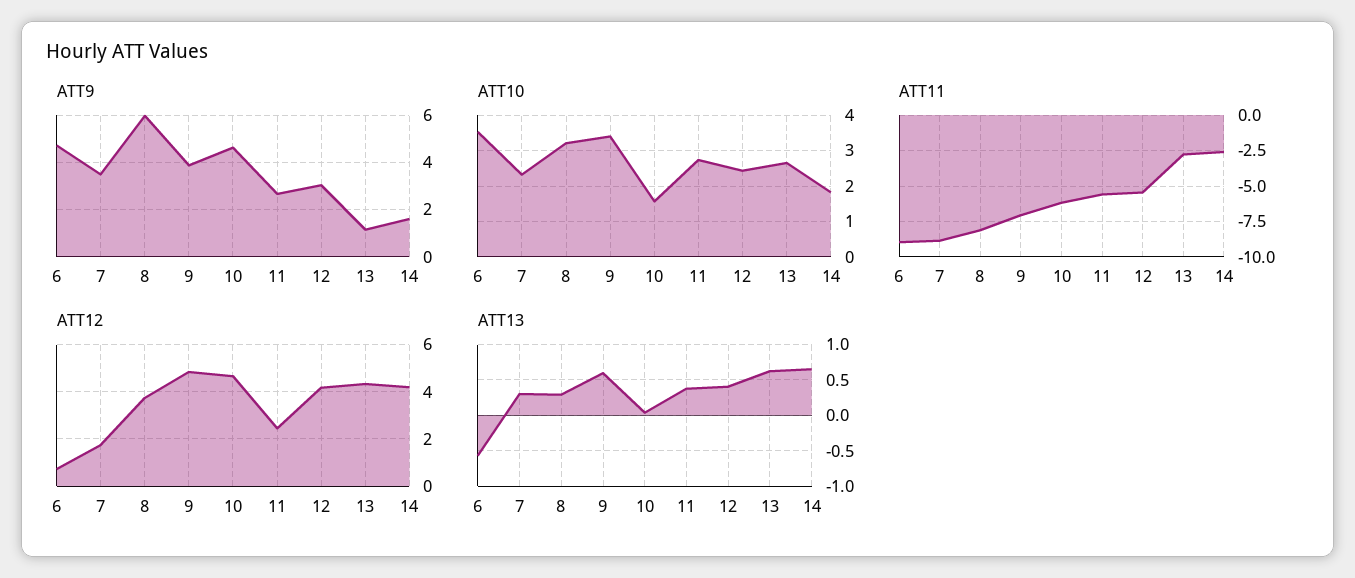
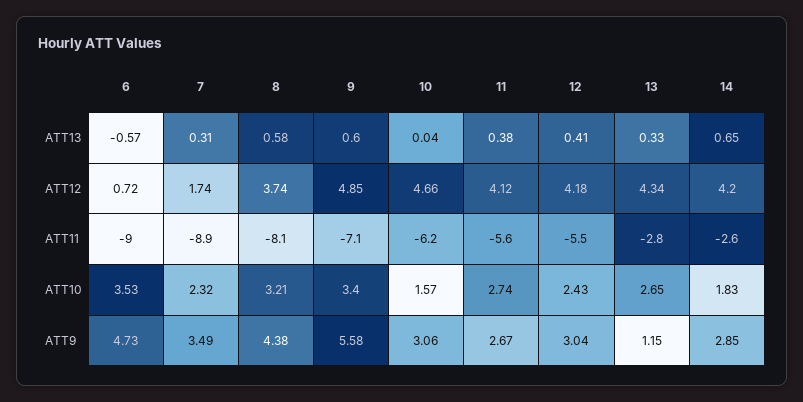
  {
    "ATT9": {
      "6": 4.73,
      "7": 3.49,
-     "8": 6,
+     "8": 4.38,
-     "9": 4,
+     "9": 5.58,
-     "10": 4.5,
+     "10": 3.06,
      "11": 2.67,
      "12": 3.04,
      "13": 1.15,
-     "14": 1.5
+     "14": 2.85
    },
    "ATT10": {
      "6": 3.53,
      "7": 2.32,
      "8": 3.21,
      "9": 3.4,
      "10": 1.57,
      "11": 2.74,
      "12": 2.43,
      "13": 2.65,
      "14": 1.83
    },
    "ATT11": {
      "6": -9,
      "7": -8.9,
      "8": -8.1,
      "9": -7.1,
      "10": -6.2,
      "11": -5.6,
      "12": -5.5,
      "13": -2.8,
      "14": -2.6
    },
    "ATT12": {
      "6": 0.72,
      "7": 1.74,
      "8": 3.74,
      "9": 4.85,
      "10": 4.66,
-     "11": 2.5,
+     "11": 4.12,
      "12": 4.18,
      "13": 4.34,
      "14": 4.2
    },
    "ATT13": {
      "6": -0.57,
      "7": 0.31,
-     "8": 0.3,
+     "8": 0.58,
      "9": 0.6,
      "10": 0.04,
      "11": 0.38,
      "12": 0.41,
-     "13": 0.6,
+     "13": 0.33,
      "14": 0.65
    }
  }

